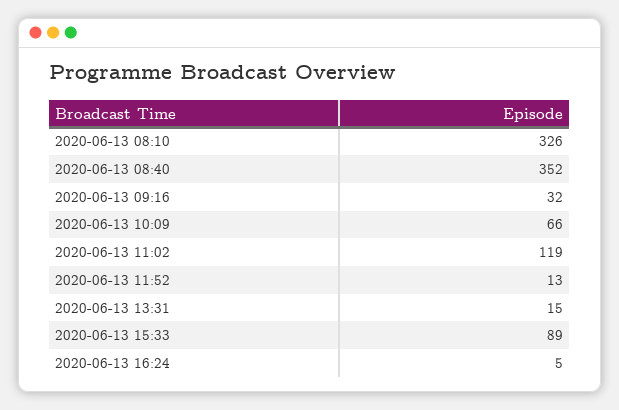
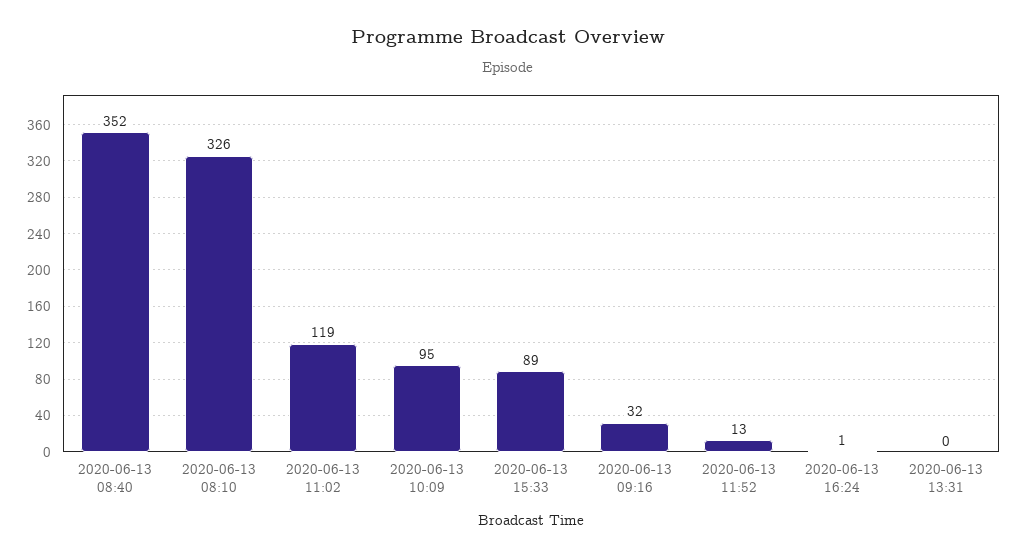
  {
    "2020-06-13 08:10": 326,
    "2020-06-13 08:40": 352,
    "2020-06-13 09:16": 32,
-   "2020-06-13 10:09": 66,
+   "2020-06-13 10:09": 95,
    "2020-06-13 11:02": 119,
    "2020-06-13 11:52": 13,
-   "2020-06-13 13:31": 15,
+   "2020-06-13 13:31": 0,
    "2020-06-13 15:33": 89,
-   "2020-06-13 16:24": 5
+   "2020-06-13 16:24": 1
  }

